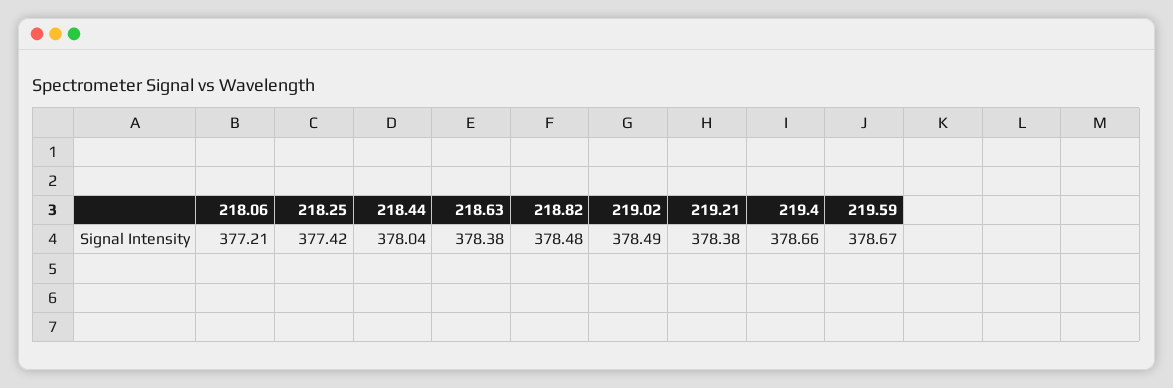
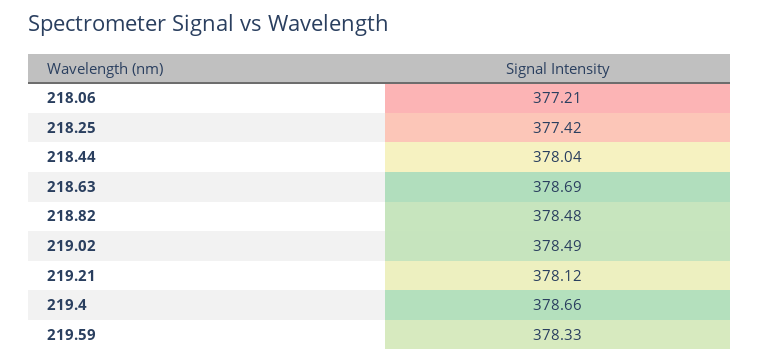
  {
    "218.06": 377.21,
    "218.25": 377.42,
    "218.44": 378.04,
-   "218.63": 378.38,
+   "218.63": 378.69,
    "218.82": 378.48,
    "219.02": 378.49,
-   "219.21": 378.38,
+   "219.21": 378.12,
    "219.4": 378.66,
-   "219.59": 378.67
+   "219.59": 378.33
  }

